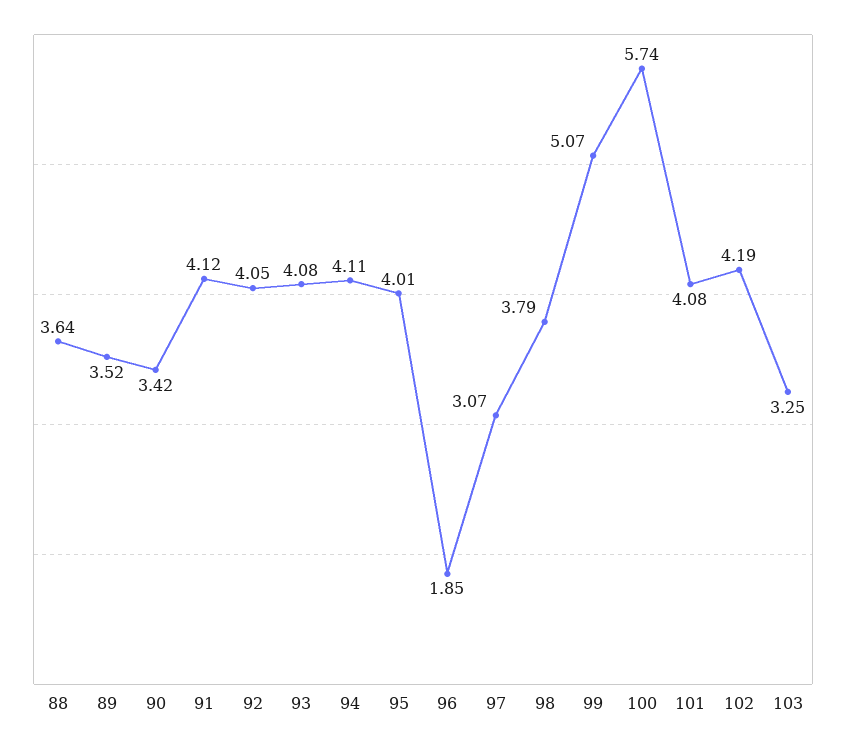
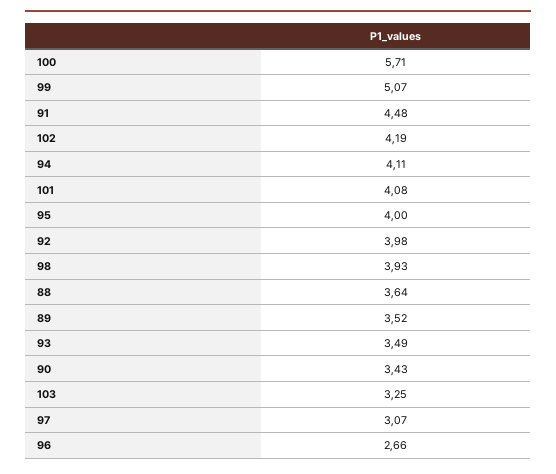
  {
    "88": 3.64,
    "89": 3.52,
-   "90": 3.42,
+   "90": 3.43,
-   "91": 4.12,
+   "91": 4.48,
-   "92": 4.05,
+   "92": 3.98,
-   "93": 4.08,
+   "93": 3.49,
    "94": 4.11,
-   "95": 4.01,
+   "95": 4,
-   "96": 1.85,
+   "96": 2.66,
    "97": 3.07,
-   "98": 3.79,
+   "98": 3.93,
    "99": 5.07,
-   "100": 5.74,
+   "100": 5.71,
    "101": 4.08,
    "102": 4.19,
    "103": 3.25
  }

